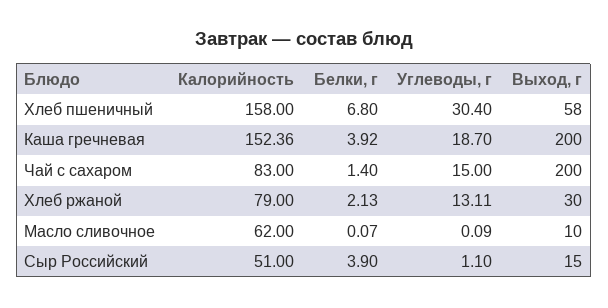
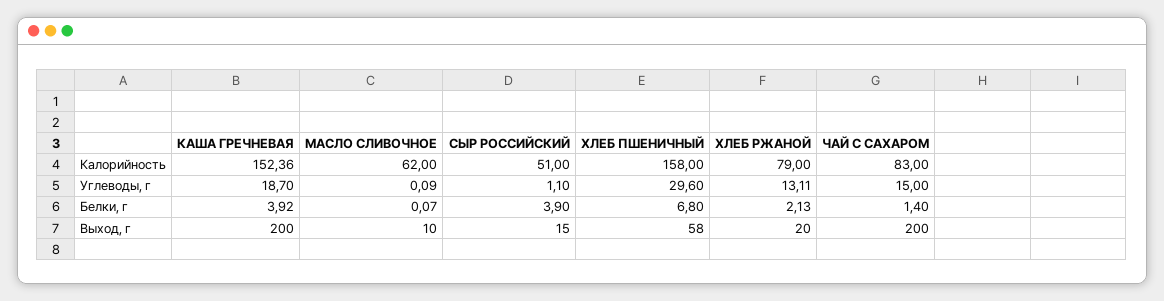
  {
    "Калорийность": {
      "Хлеб пшеничный": 158,
      "Каша гречневая": 152.36,
      "Чай с сахаром": 83,
      "Хлеб ржаной": 79,
      "Масло сливочное": 62,
      "Сыр Российский": 51
    },
    "Белки, г": {
      "Хлеб пшеничный": 6.8,
      "Каша гречневая": 3.92,
      "Чай с сахаром": 1.4,
      "Хлеб ржаной": 2.13,
      "Масло сливочное": 0.07,
      "Сыр Российский": 3.9
    },
    "Углеводы, г": {
-     "Хлеб пшеничный": 30.4,
+     "Хлеб пшеничный": 29.6,
      "Каша гречневая": 18.7,
      "Чай с сахаром": 15,
      "Хлеб ржаной": 13.11,
      "Масло сливочное": 0.09,
      "Сыр Российский": 1.1
    },
    "Выход, г": {
      "Хлеб пшеничный": 58,
      "Каша гречневая": 200,
      "Чай с сахаром": 200,
-     "Хлеб ржаной": 30,
+     "Хлеб ржаной": 20,
      "Масло сливочное": 10,
      "Сыр Российский": 15
    }
  }

